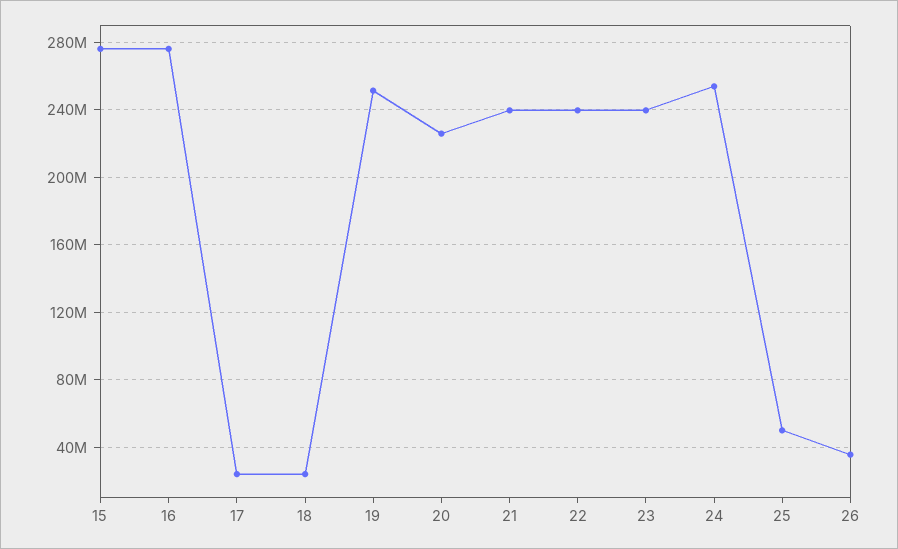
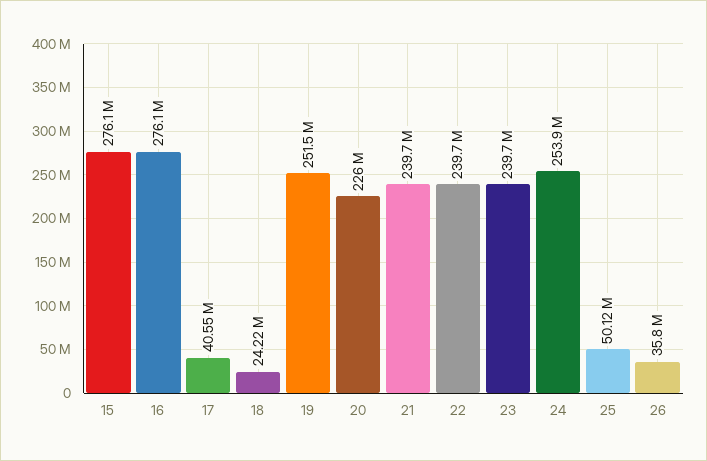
  {
    "15": 276100000,
    "16": 276100000,
-   "17": 25000000,
+   "17": 40550000,
    "18": 24220000,
    "19": 251500000,
    "20": 226000000,
    "21": 239700000,
    "22": 239700000,
    "23": 239700000,
    "24": 253900000,
    "25": 50120000,
    "26": 35800000
  }

